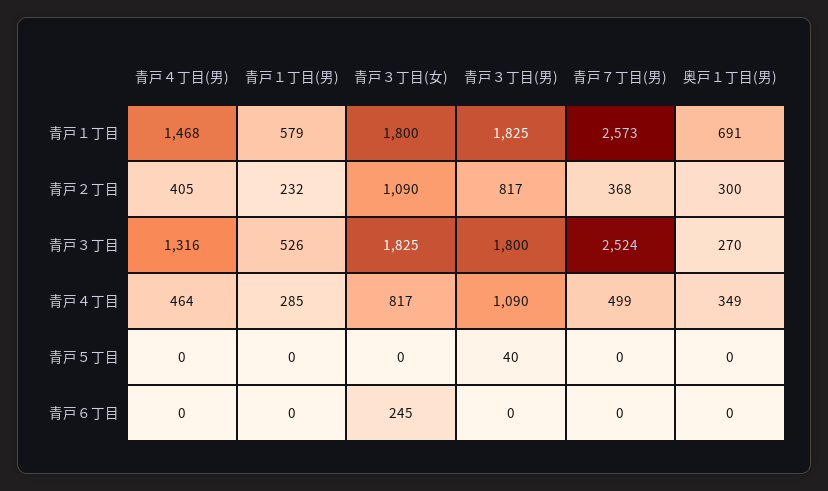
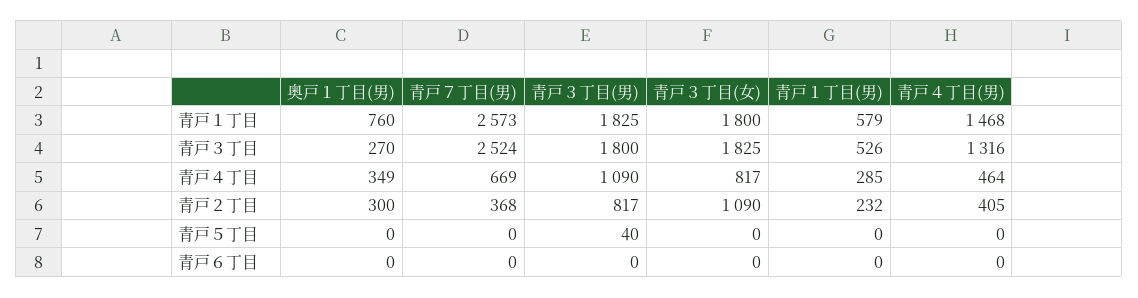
  {
    "青戸４丁目(男)": {
      "青戸１丁目": 1468,
      "青戸２丁目": 405,
      "青戸３丁目": 1316,
      "青戸４丁目": 464,
      "青戸５丁目": 0,
      "青戸６丁目": 0
    },
    "青戸１丁目(男)": {
      "青戸１丁目": 579,
      "青戸２丁目": 232,
      "青戸３丁目": 526,
      "青戸４丁目": 285,
      "青戸５丁目": 0,
      "青戸６丁目": 0
    },
    "青戸３丁目(女)": {
      "青戸１丁目": 1800,
      "青戸２丁目": 1090,
      "青戸３丁目": 1825,
      "青戸４丁目": 817,
      "青戸５丁目": 0,
-     "青戸６丁目": 245
+     "青戸６丁目": 0
    },
    "青戸３丁目(男)": {
      "青戸１丁目": 1825,
      "青戸２丁目": 817,
      "青戸３丁目": 1800,
      "青戸４丁目": 1090,
      "青戸５丁目": 40,
      "青戸６丁目": 0
    },
    "青戸７丁目(男)": {
      "青戸１丁目": 2573,
      "青戸２丁目": 368,
      "青戸３丁目": 2524,
-     "青戸４丁目": 499,
+     "青戸４丁目": 669,
      "青戸５丁目": 0,
      "青戸６丁目": 0
    },
    "奥戸１丁目(男)": {
-     "青戸１丁目": 691,
+     "青戸１丁目": 760,
      "青戸２丁目": 300,
      "青戸３丁目": 270,
      "青戸４丁目": 349,
      "青戸５丁目": 0,
      "青戸６丁目": 0
    }
  }

